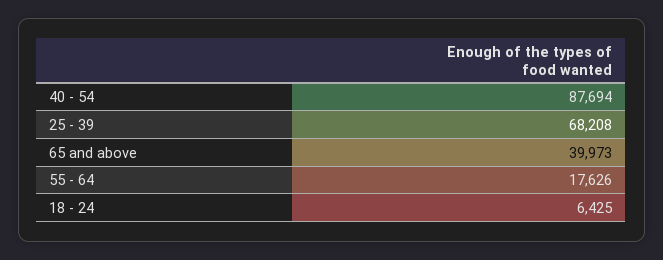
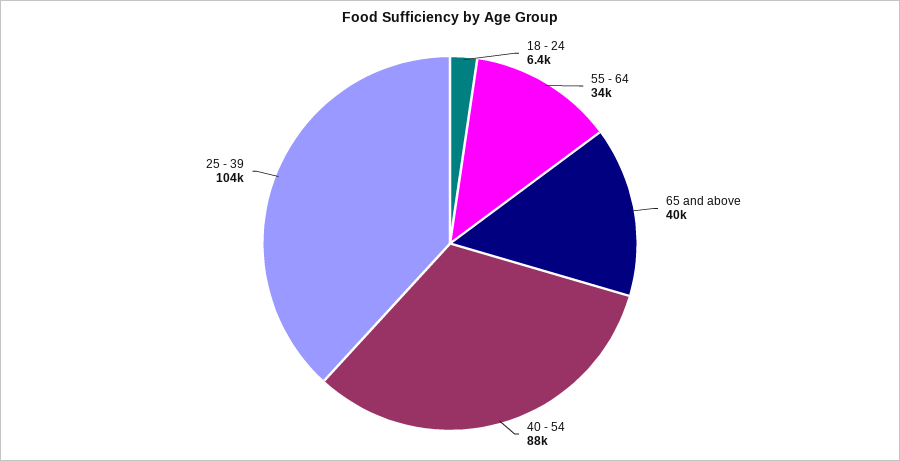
  {
    "40 - 54": 87694,
-   "25 - 39": 68208,
+   "25 - 39": 104000,
    "65 and above": 39973,
-   "55 - 64": 17626,
+   "55 - 64": 34000,
    "18 - 24": 6425
  }

